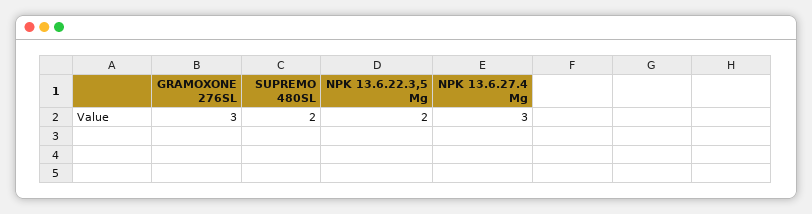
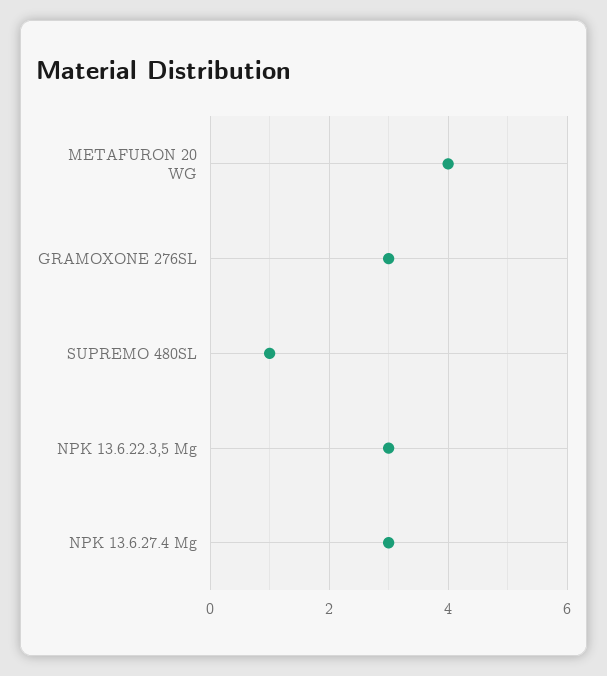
  {
    "GRAMOXONE 276SL": 3,
-   "SUPREMO 480SL": 2,
+   "SUPREMO 480SL": 1,
-   "NPK 13.6.22.3,5 Mg": 2,
+   "NPK 13.6.22.3,5 Mg": 3,
-   "NPK 13.6.27.4 Mg": 3
+   "NPK 13.6.27.4 Mg": 3,
+   "METAFURON 20 WG": 4
  }

